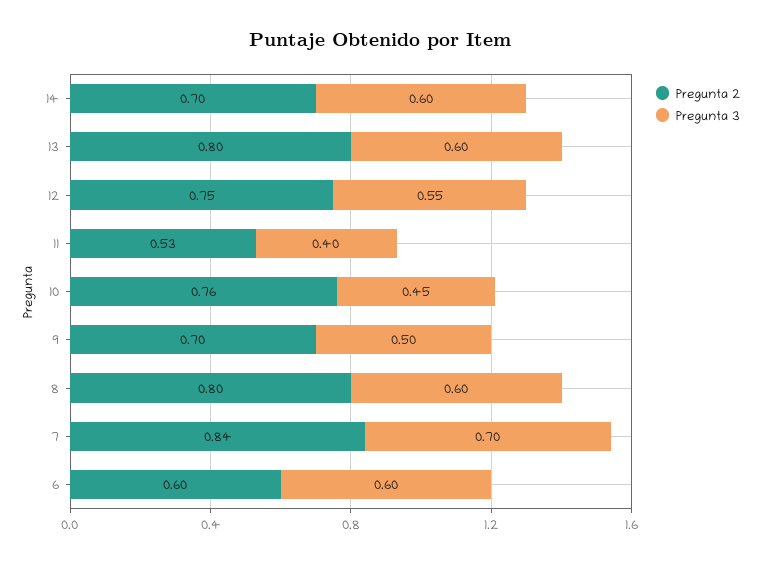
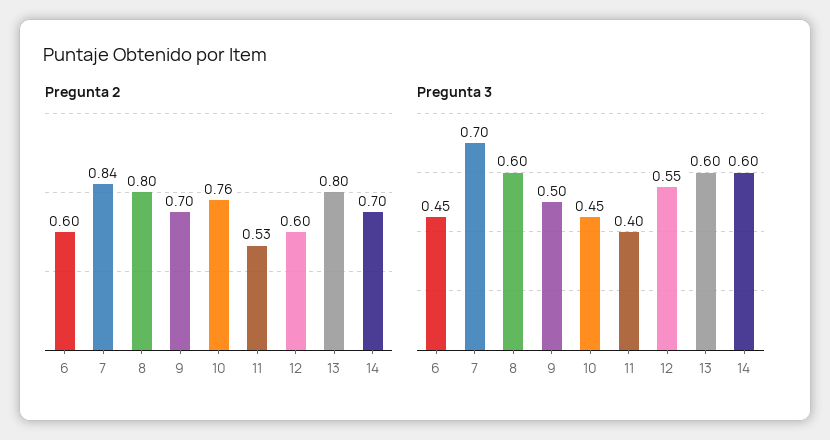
  {
    "Pregunta 2": {
      "14": 0.7,
      "13": 0.8,
-     "12": 0.75,
+     "12": 0.6,
      "11": 0.53,
      "10": 0.76,
      "9": 0.7,
      "8": 0.8,
      "7": 0.84,
      "6": 0.6
    },
    "Pregunta 3": {
      "14": 0.6,
      "13": 0.6,
      "12": 0.55,
      "11": 0.4,
      "10": 0.45,
      "9": 0.5,
      "8": 0.6,
      "7": 0.7,
-     "6": 0.6
+     "6": 0.45
    }
  }

